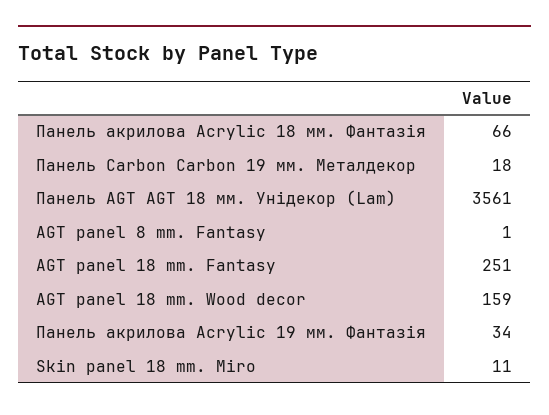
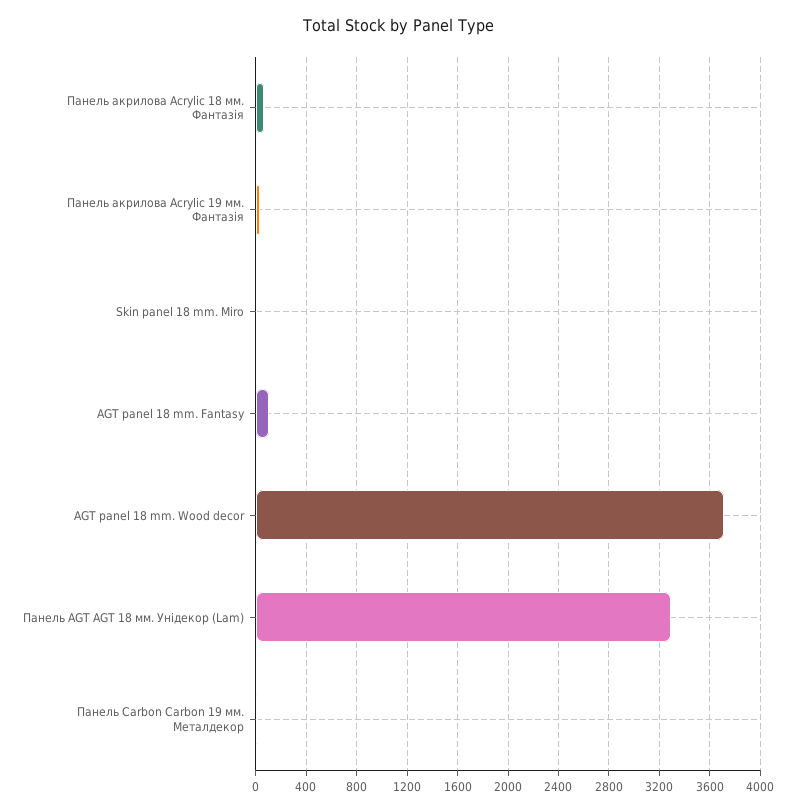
  {
    "Панель акрилова Acrylic 18 мм. Фантазія": 66,
    "Панель Carbon Carbon 19 мм. Металдекор": 18,
-   "Панель AGT AGT 18 мм. Унідекор (Lam)": 3561,
+   "Панель AGT AGT 18 мм. Унідекор (Lam)": 3300,
-   "AGT panel 8 mm. Fantasy": 1,
-   "AGT panel 18 mm. Fantasy": 251,
+   "AGT panel 18 mm. Fantasy": 100,
-   "AGT panel 18 mm. Wood decor": 159,
+   "AGT panel 18 mm. Wood decor": 3700,
    "Панель акрилова Acrylic 19 мм. Фантазія": 34,
    "Skin panel 18 mm. Miro": 11
  }

